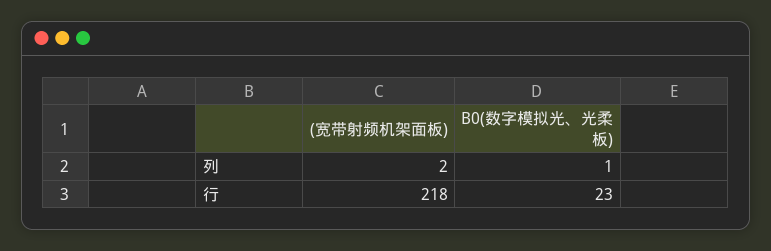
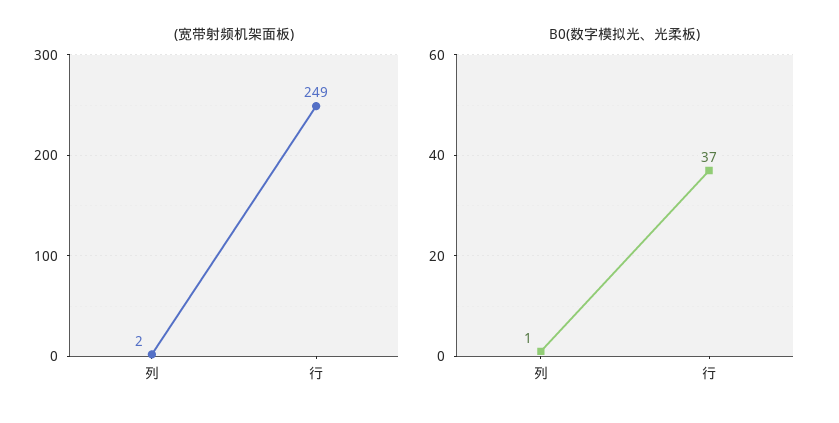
  {
    "(宽带射频机架面板)": {
      "列": 2,
-     "行": 218
+     "行": 249
    },
    "B0(数字模拟光、光柔板)": {
      "列": 1,
-     "行": 23
+     "行": 37
    }
  }

